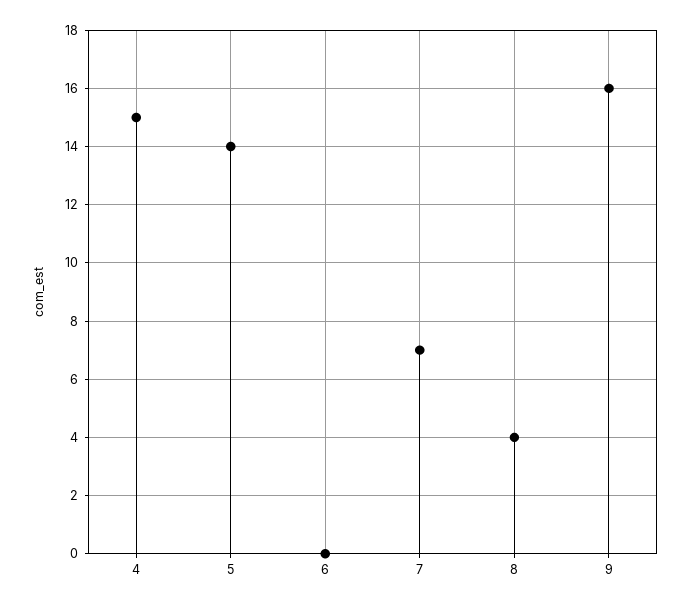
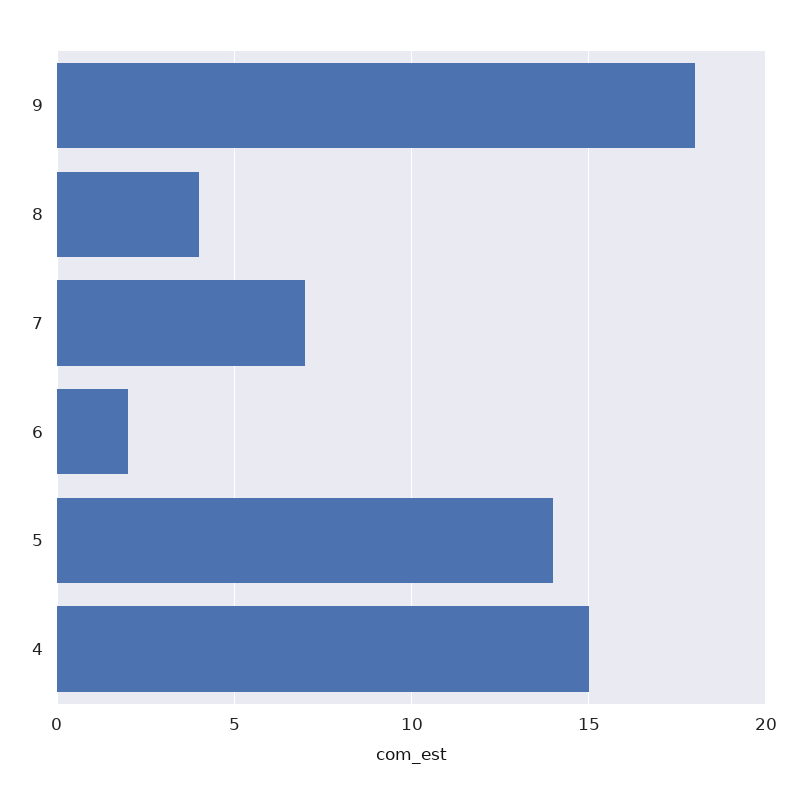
  {
    "4": 15,
    "5": 14,
-   "6": 0,
+   "6": 2,
    "7": 7,
    "8": 4,
-   "9": 16
+   "9": 18
  }

